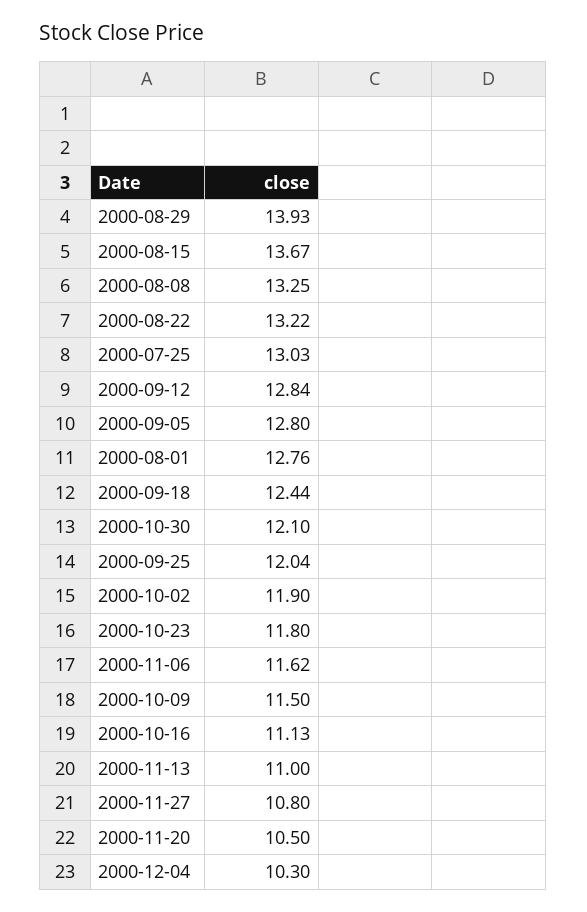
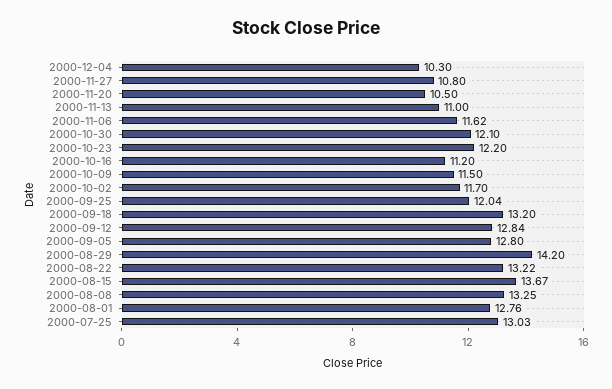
  {
-   "2000-08-29": 13.93,
+   "2000-08-29": 14.2,
    "2000-08-15": 13.67,
    "2000-08-08": 13.25,
    "2000-08-22": 13.22,
    "2000-07-25": 13.03,
    "2000-09-12": 12.84,
    "2000-09-05": 12.8,
    "2000-08-01": 12.76,
-   "2000-09-18": 12.44,
+   "2000-09-18": 13.2,
    "2000-10-30": 12.1,
    "2000-09-25": 12.04,
-   "2000-10-02": 11.9,
+   "2000-10-02": 11.7,
-   "2000-10-23": 11.8,
+   "2000-10-23": 12.2,
    "2000-11-06": 11.62,
    "2000-10-09": 11.5,
-   "2000-10-16": 11.13,
+   "2000-10-16": 11.2,
    "2000-11-13": 11,
    "2000-11-27": 10.8,
    "2000-11-20": 10.5,
    "2000-12-04": 10.3
  }

